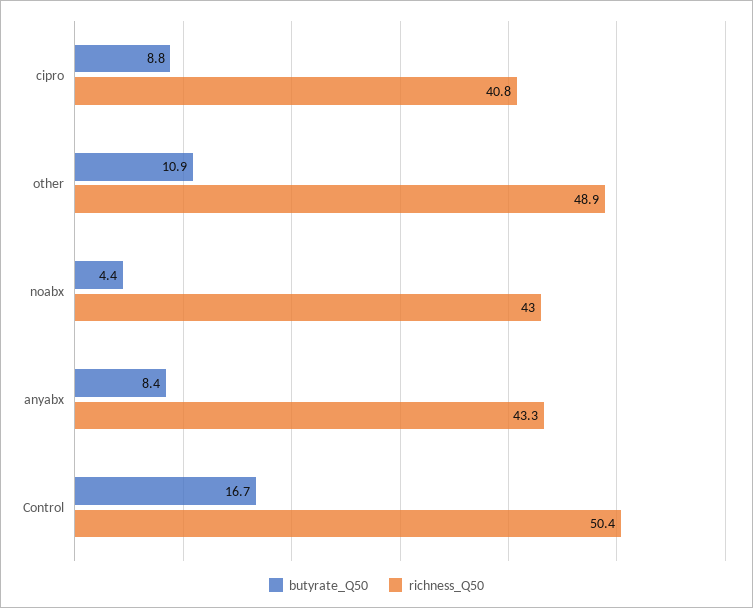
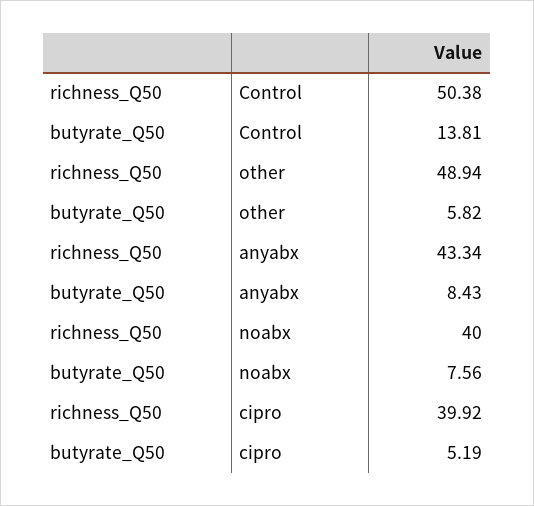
  {
    "butyrate_Q50": {
-     "cipro": 8.8,
+     "cipro": 5.19,
-     "other": 10.9,
+     "other": 5.82,
-     "noabx": 4.4,
+     "noabx": 7.56,
      "anyabx": 8.43,
-     "Control": 16.7
+     "Control": 13.81
    },
    "richness_Q50": {
-     "cipro": 40.8,
+     "cipro": 39.92,
      "other": 48.94,
-     "noabx": 43,
+     "noabx": 40,
      "anyabx": 43.34,
      "Control": 50.38
    }
  }

